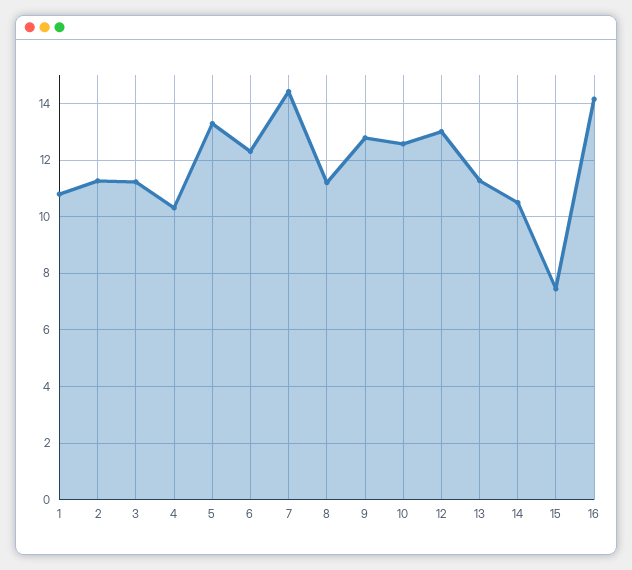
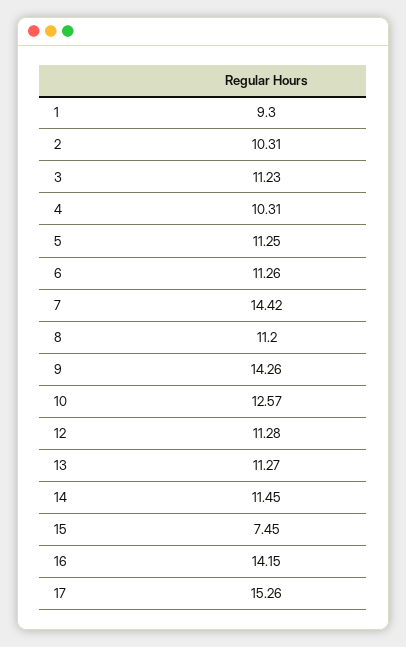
  {
-   "1": 10.75,
+   "1": 9.3,
-   "2": 11.25,
+   "2": 10.31,
    "3": 11.23,
    "4": 10.31,
-   "5": 13.25,
+   "5": 11.25,
-   "6": 12.25,
+   "6": 11.26,
    "7": 14.42,
    "8": 11.2,
-   "9": 12.75,
+   "9": 14.26,
    "10": 12.57,
-   "12": 13,
+   "12": 11.28,
    "13": 11.27,
-   "14": 10.5,
+   "14": 11.45,
    "15": 7.45,
-   "16": 14.15
+   "16": 14.15,
+   "17": 15.26
  }

